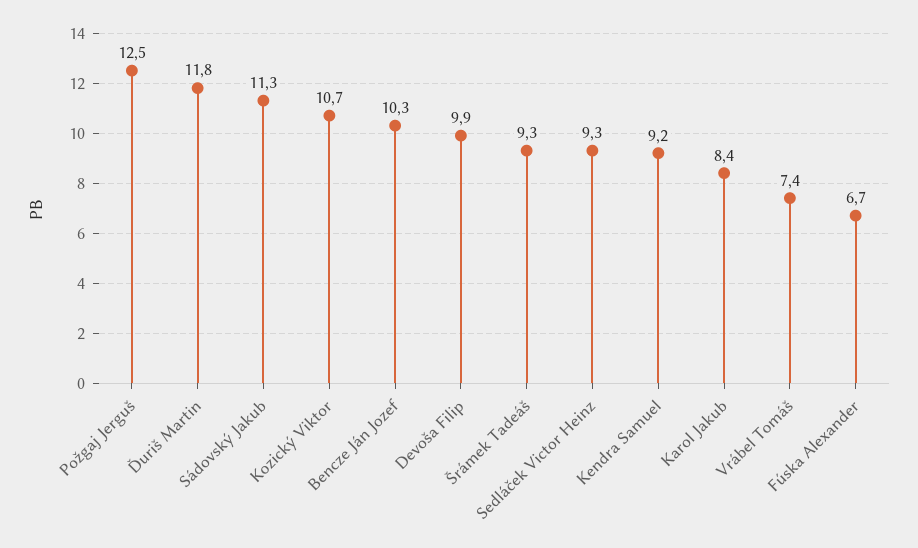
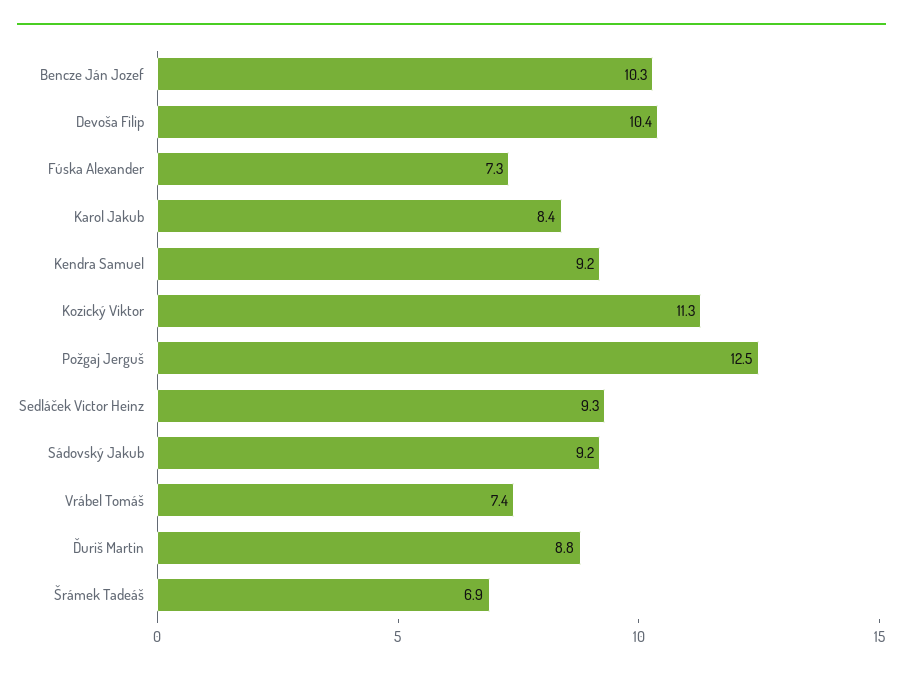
  {
    "Požgaj Jerguš": 12.5,
-   "Ďuriš Martin": 11.8,
+   "Ďuriš Martin": 8.8,
-   "Sádovský Jakub": 11.3,
+   "Sádovský Jakub": 9.2,
-   "Kozický Viktor": 10.7,
+   "Kozický Viktor": 11.3,
    "Bencze Ján Jozef": 10.3,
-   "Devoša Filip": 9.9,
+   "Devoša Filip": 10.4,
-   "Šrámek Tadeáš": 9.3,
+   "Šrámek Tadeáš": 6.9,
    "Sedláček Victor Heinz": 9.3,
    "Kendra Samuel": 9.2,
    "Karol Jakub": 8.4,
    "Vrábel Tomáš": 7.4,
-   "Fúska Alexander": 6.7
+   "Fúska Alexander": 7.3
  }

